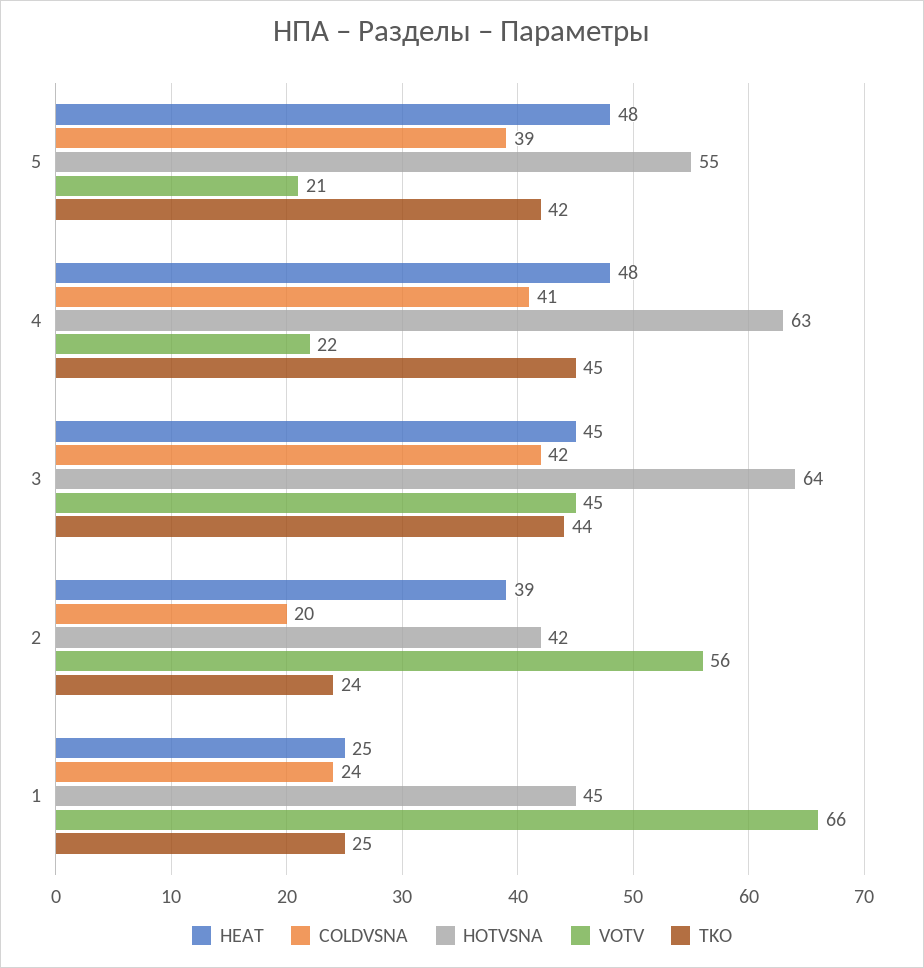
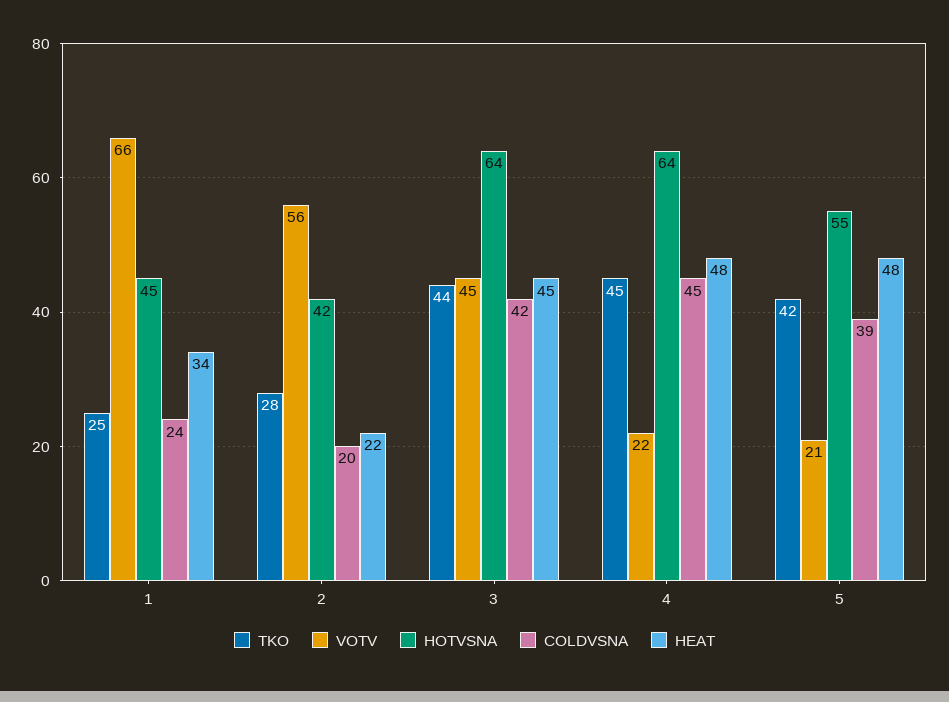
  {
    "HEAT": {
      "5": 48,
      "4": 48,
      "3": 45,
-     "2": 39,
+     "2": 22,
-     "1": 25
+     "1": 34
    },
    "COLDVSNA": {
      "5": 39,
-     "4": 41,
+     "4": 45,
      "3": 42,
      "2": 20,
      "1": 24
    },
    "HOTVSNA": {
      "5": 55,
-     "4": 63,
+     "4": 64,
      "3": 64,
      "2": 42,
      "1": 45
    },
    "VOTV": {
      "5": 21,
      "4": 22,
      "3": 45,
      "2": 56,
      "1": 66
    },
    "TKO": {
      "5": 42,
      "4": 45,
      "3": 44,
-     "2": 24,
+     "2": 28,
      "1": 25
    }
  }

